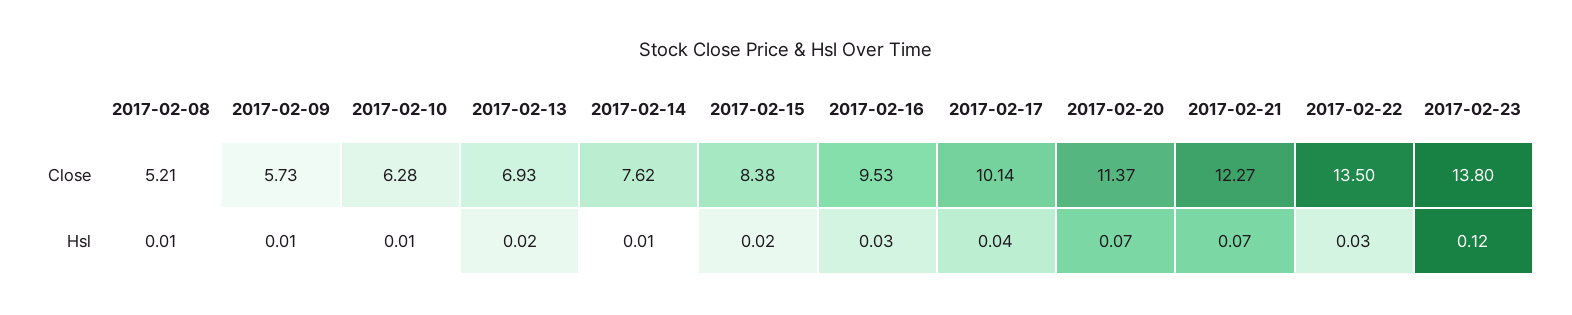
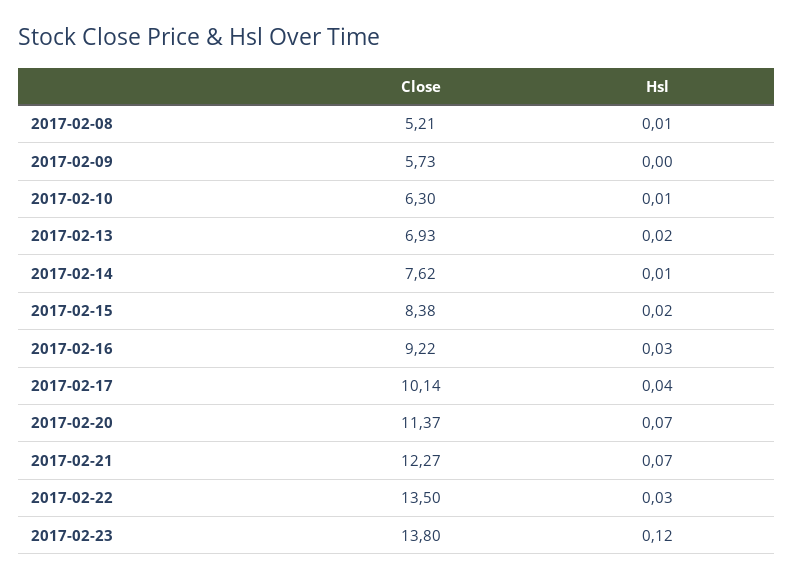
  {
    "2017-02-08": {
      "Close": 5.21,
      "Hsl": 0.01
    },
    "2017-02-09": {
      "Close": 5.73,
-     "Hsl": 0.01
+     "Hsl": 0
    },
    "2017-02-10": {
-     "Close": 6.28,
+     "Close": 6.3,
      "Hsl": 0.01
    },
    "2017-02-13": {
      "Close": 6.93,
      "Hsl": 0.02
    },
    "2017-02-14": {
      "Close": 7.62,
      "Hsl": 0.01
    },
    "2017-02-15": {
      "Close": 8.38,
      "Hsl": 0.02
    },
    "2017-02-16": {
-     "Close": 9.53,
+     "Close": 9.22,
      "Hsl": 0.03
    },
    "2017-02-17": {
      "Close": 10.14,
      "Hsl": 0.04
    },
    "2017-02-20": {
      "Close": 11.37,
      "Hsl": 0.07
    },
    "2017-02-21": {
      "Close": 12.27,
      "Hsl": 0.07
    },
    "2017-02-22": {
      "Close": 13.5,
      "Hsl": 0.03
    },
    "2017-02-23": {
      "Close": 13.8,
      "Hsl": 0.12
    }
  }

